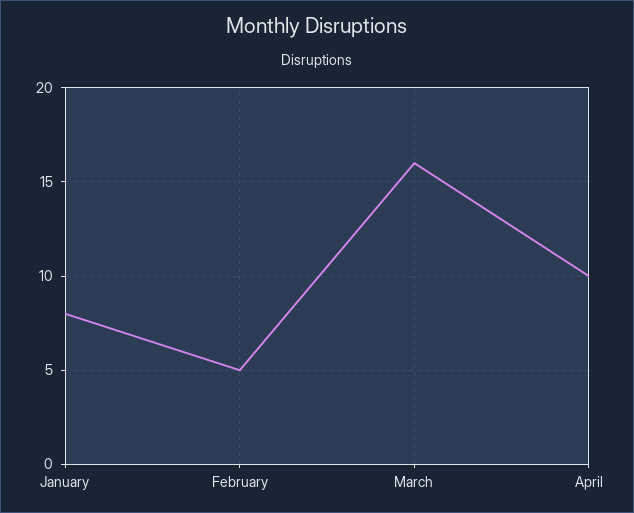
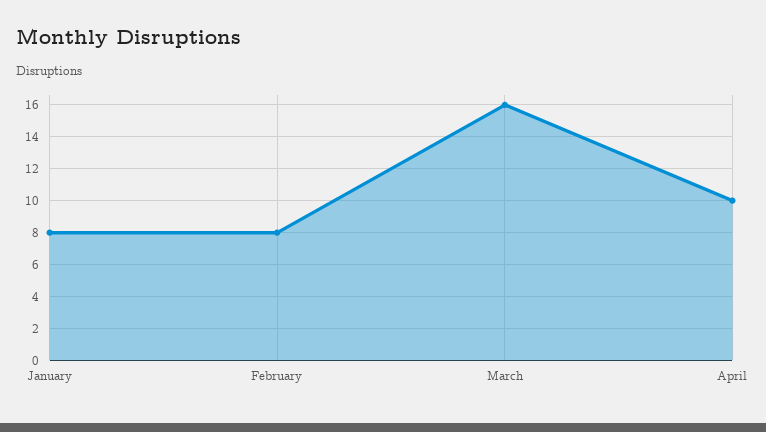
  {
    "January": 8,
-   "February": 5,
+   "February": 8,
    "March": 16,
    "April": 10
  }

